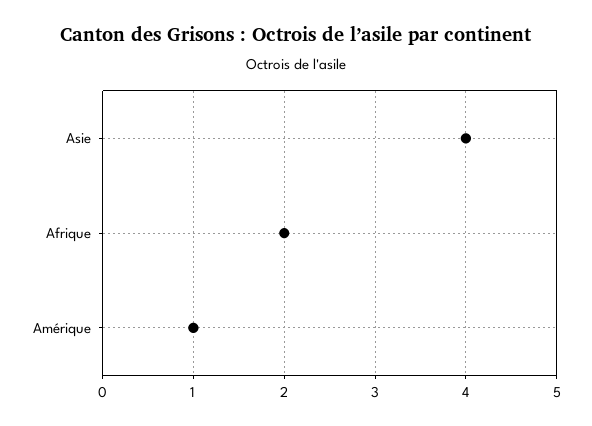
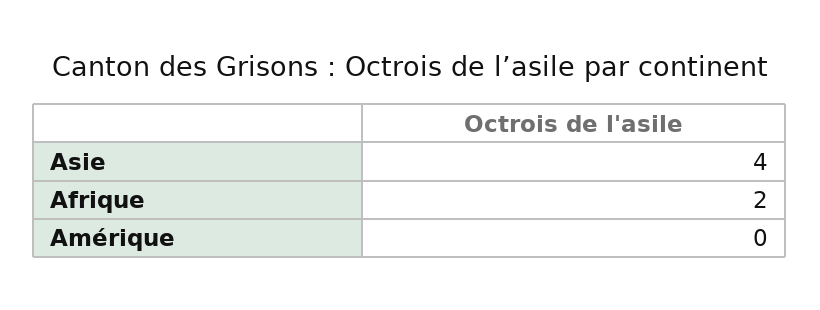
  {
    "Asie": 4,
    "Afrique": 2,
-   "Amérique": 1
+   "Amérique": 0
  }

